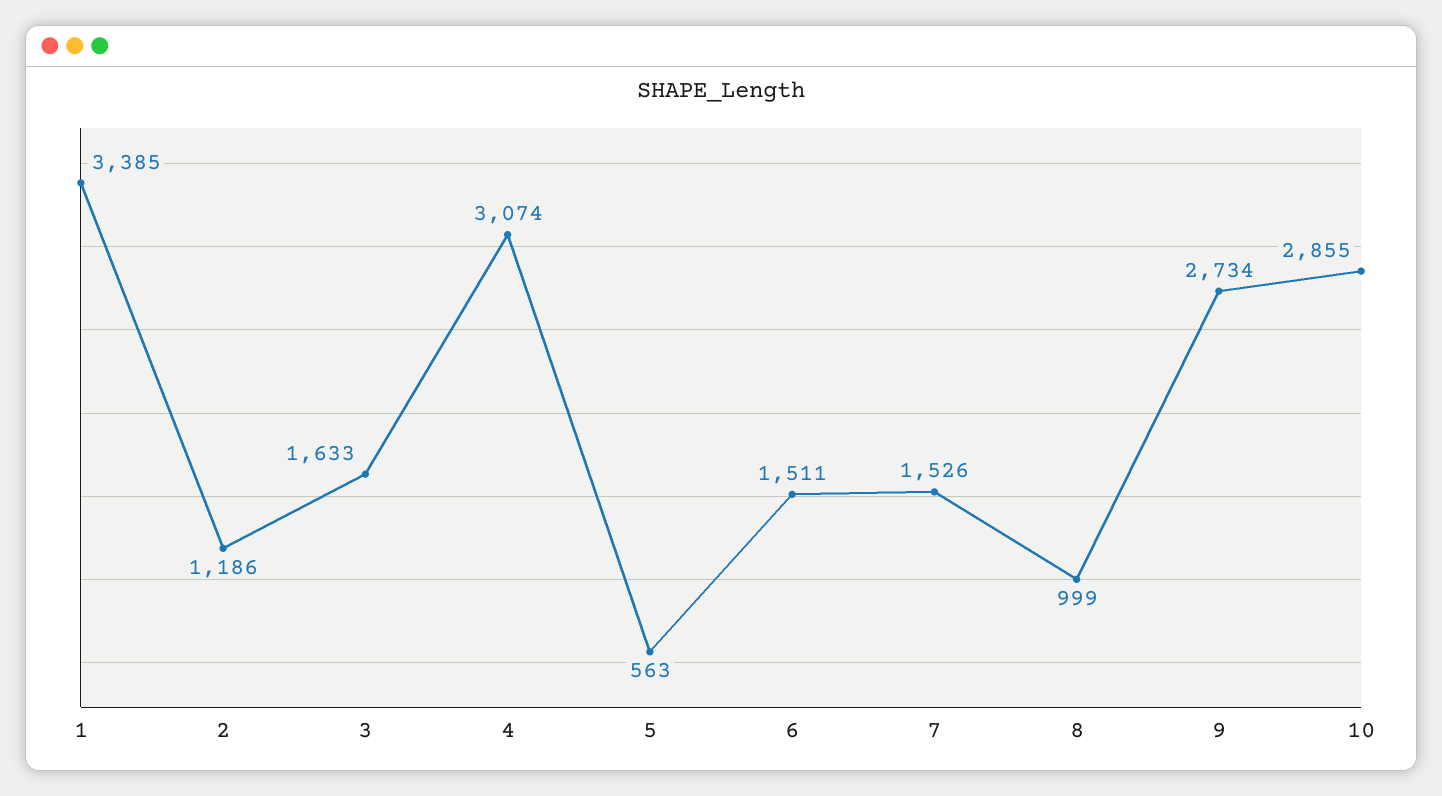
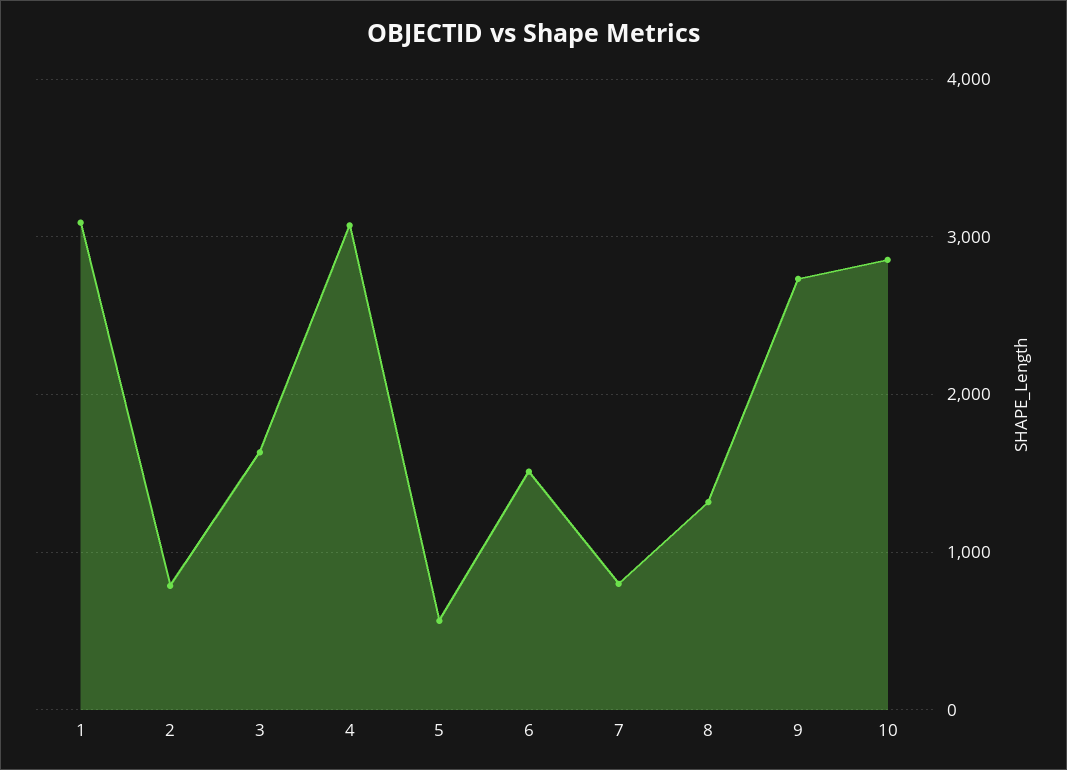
  {
-   "1": 3385,
+   "1": 3100,
-   "2": 1186,
+   "2": 800,
    "3": 1633,
    "4": 3074,
    "5": 563,
    "6": 1511,
-   "7": 1526,
+   "7": 800,
-   "8": 999,
+   "8": 1300,
    "9": 2734,
    "10": 2855
  }

